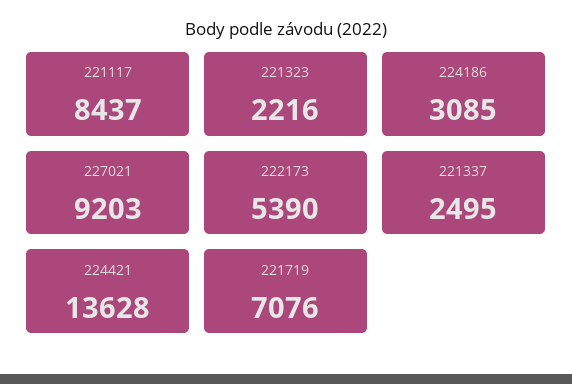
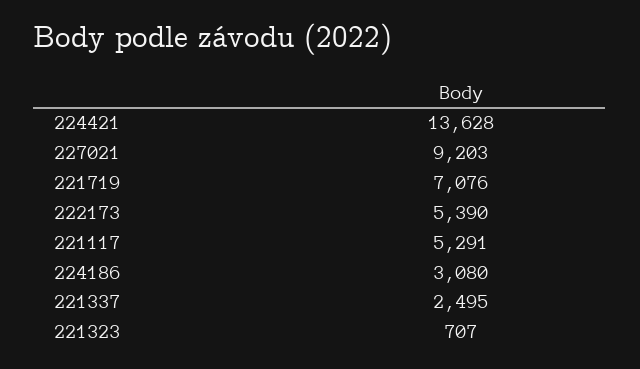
  {
-   "221117": 8437,
+   "221117": 5291,
-   "221323": 2216,
+   "221323": 707,
-   "224186": 3085,
+   "224186": 3080,
    "227021": 9203,
    "222173": 5390,
    "221337": 2495,
    "224421": 13628,
    "221719": 7076
  }

